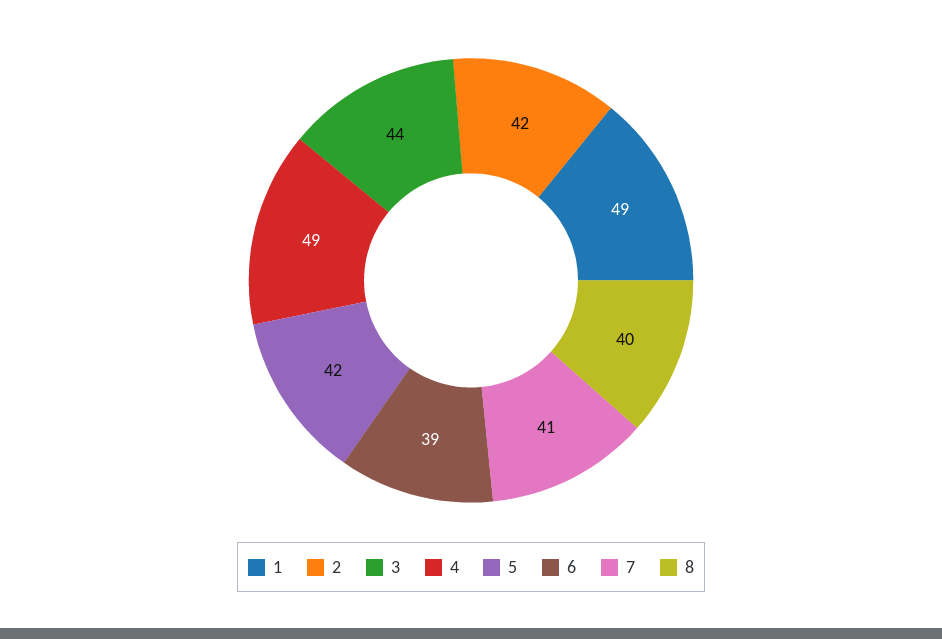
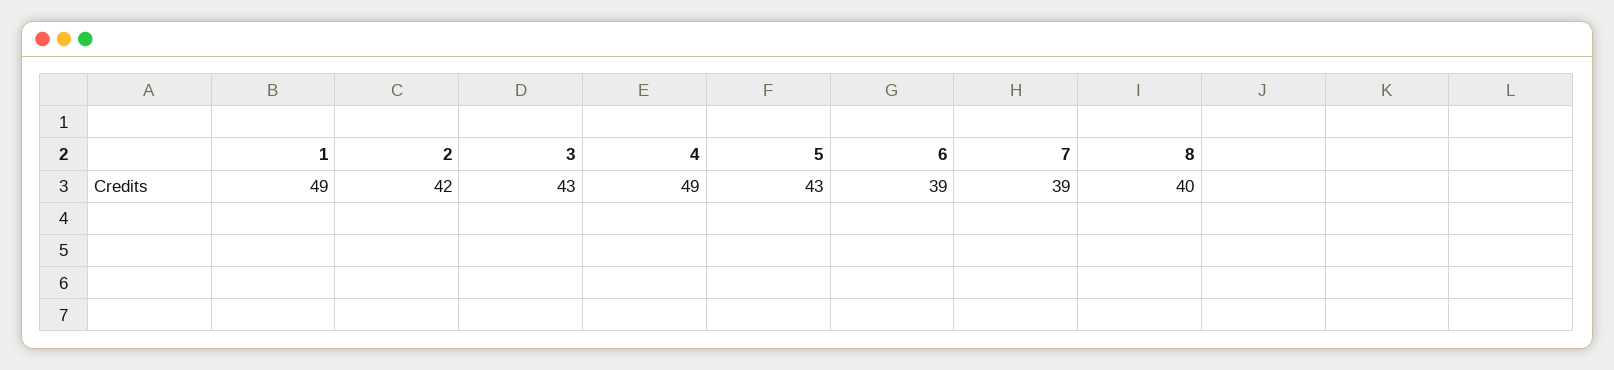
  {
    "1": 49,
    "2": 42,
-   "3": 44,
+   "3": 43,
    "4": 49,
-   "5": 42,
+   "5": 43,
    "6": 39,
-   "7": 41,
+   "7": 39,
    "8": 40
  }

